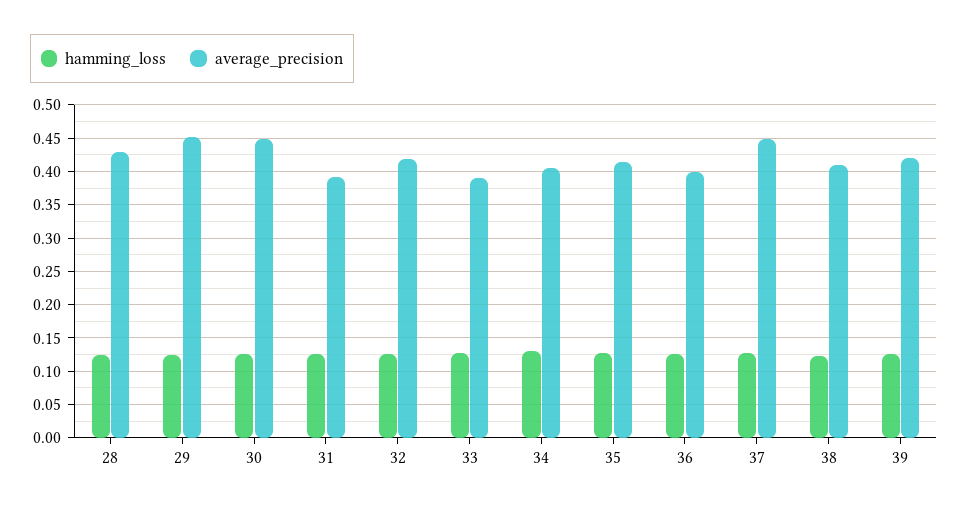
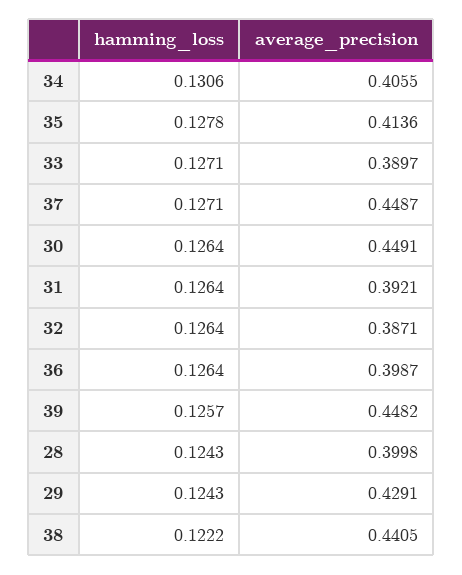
  {
    "hamming_loss": {
      "28": 0.1243,
      "29": 0.1243,
      "30": 0.1264,
      "31": 0.1264,
      "32": 0.1264,
      "33": 0.1271,
      "34": 0.1306,
      "35": 0.1278,
      "36": 0.1264,
      "37": 0.1271,
      "38": 0.1222,
      "39": 0.1257
    },
    "average_precision": {
-     "28": 0.43,
+     "28": 0.3998,
-     "29": 0.45,
+     "29": 0.4291,
      "30": 0.4491,
      "31": 0.3921,
-     "32": 0.42,
+     "32": 0.3871,
      "33": 0.3897,
      "34": 0.4055,
      "35": 0.4136,
      "36": 0.3987,
      "37": 0.4487,
-     "38": 0.41,
+     "38": 0.4405,
-     "39": 0.42
+     "39": 0.4482
    }
  }

